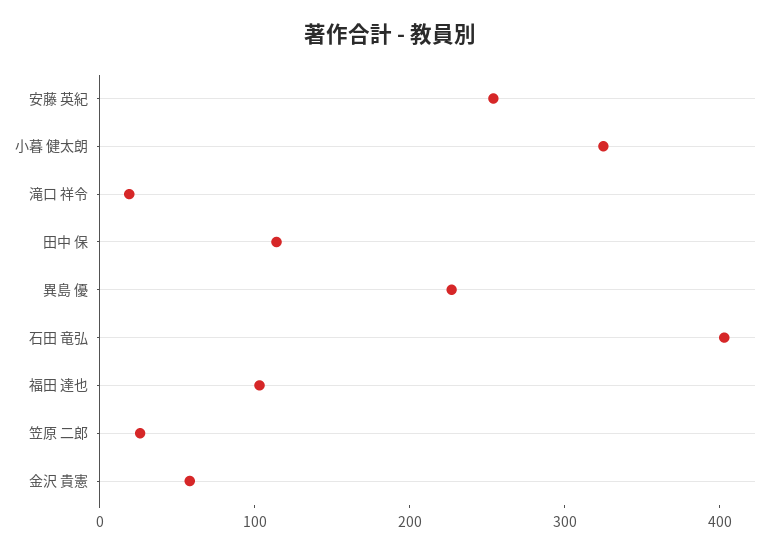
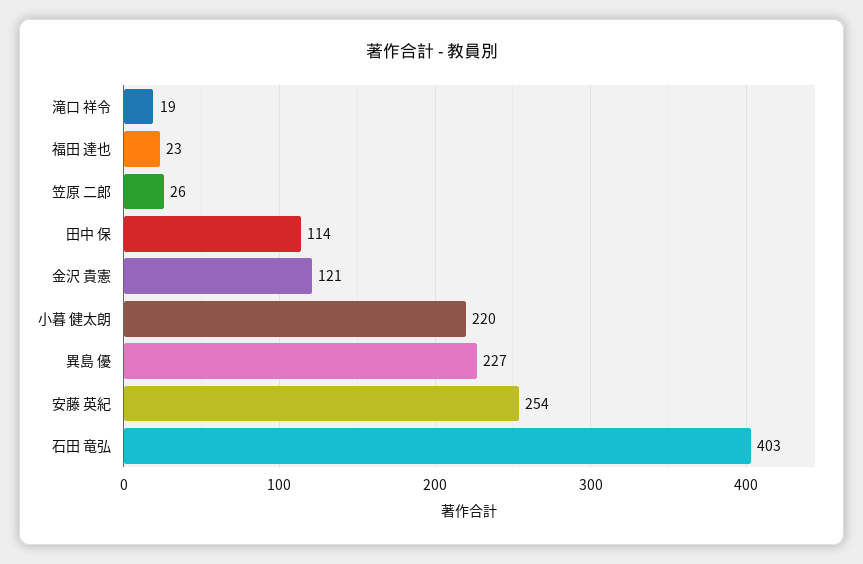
  {
    "安藤 英紀": 254,
-   "小暮 健太朗": 320,
+   "小暮 健太朗": 220,
    "滝口 祥令": 19,
    "田中 保": 114,
    "異島 優": 227,
    "石田 竜弘": 403,
-   "福田 達也": 100,
+   "福田 達也": 23,
    "笠原 二郎": 26,
-   "金沢 貴憲": 60
+   "金沢 貴憲": 121
  }

